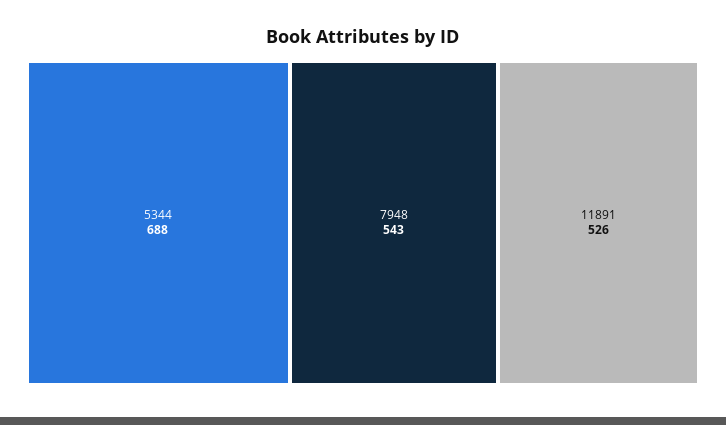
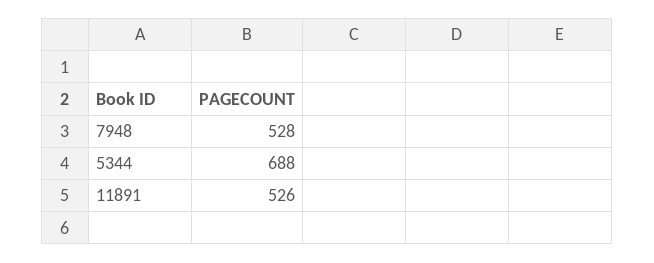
  {
    "5344": 688,
-   "7948": 543,
+   "7948": 528,
    "11891": 526
  }

